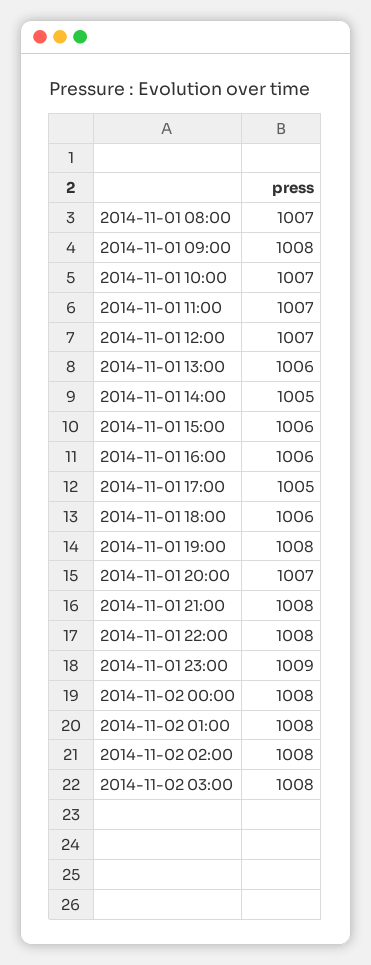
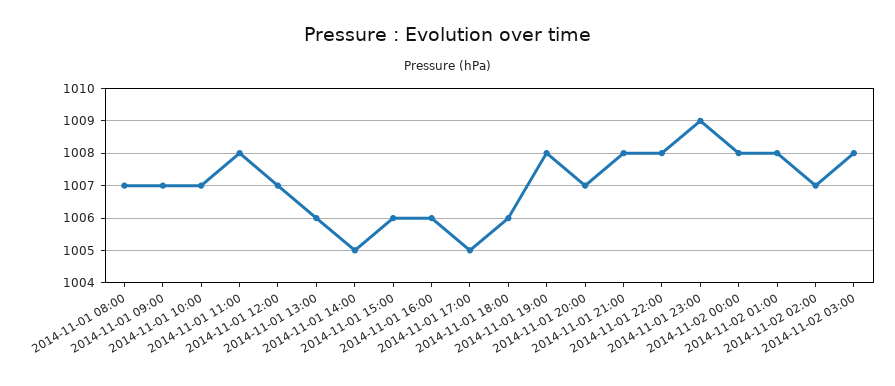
  {
    "2014-11-01 08:00": 1007,
-   "2014-11-01 09:00": 1008,
+   "2014-11-01 09:00": 1007,
    "2014-11-01 10:00": 1007,
-   "2014-11-01 11:00": 1007,
+   "2014-11-01 11:00": 1008,
    "2014-11-01 12:00": 1007,
    "2014-11-01 13:00": 1006,
    "2014-11-01 14:00": 1005,
    "2014-11-01 15:00": 1006,
    "2014-11-01 16:00": 1006,
    "2014-11-01 17:00": 1005,
    "2014-11-01 18:00": 1006,
    "2014-11-01 19:00": 1008,
    "2014-11-01 20:00": 1007,
    "2014-11-01 21:00": 1008,
    "2014-11-01 22:00": 1008,
    "2014-11-01 23:00": 1009,
    "2014-11-02 00:00": 1008,
    "2014-11-02 01:00": 1008,
-   "2014-11-02 02:00": 1008,
+   "2014-11-02 02:00": 1007,
    "2014-11-02 03:00": 1008
  }

